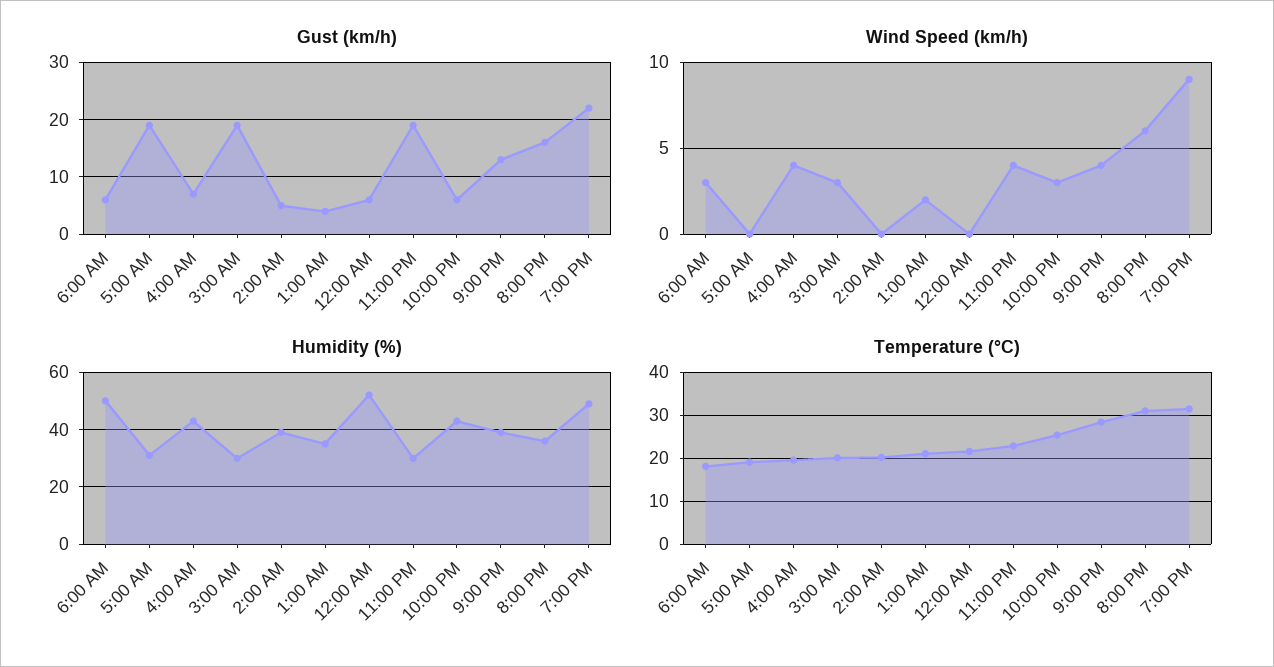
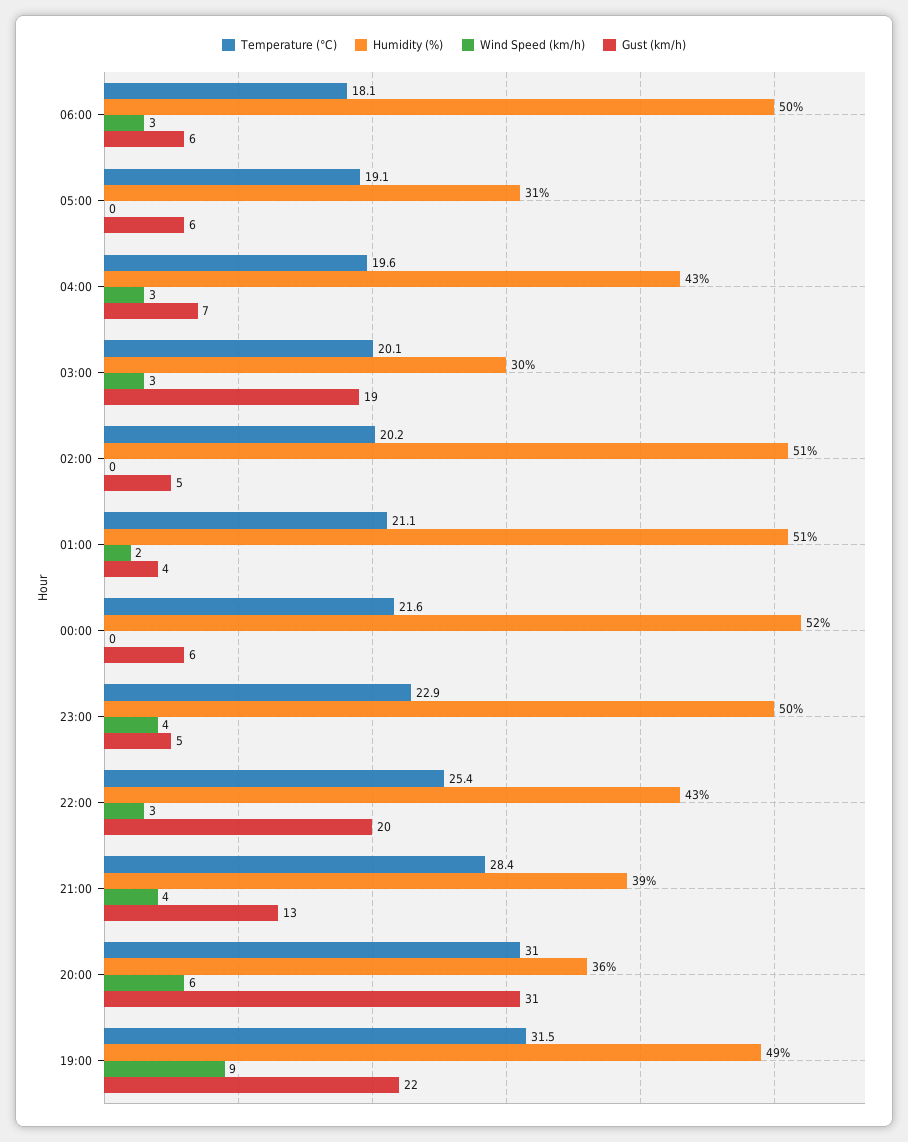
  {
    "Gust (km/h)": {
      "6:00 AM": 6,
-     "5:00 AM": 20,
+     "5:00 AM": 6,
      "4:00 AM": 7,
      "3:00 AM": 19,
      "2:00 AM": 5,
      "1:00 AM": 4,
      "12:00 AM": 6,
-     "11:00 PM": 20,
+     "11:00 PM": 5,
-     "10:00 PM": 5,
+     "10:00 PM": 20,
      "9:00 PM": 13,
-     "8:00 PM": 15,
+     "8:00 PM": 31,
      "7:00 PM": 22
    },
    "Wind Speed (km/h)": {
      "6:00 AM": 3,
      "5:00 AM": 0,
-     "4:00 AM": 4,
+     "4:00 AM": 3,
      "3:00 AM": 3,
      "2:00 AM": 0,
      "1:00 AM": 2,
      "12:00 AM": 0,
      "11:00 PM": 4,
      "10:00 PM": 3,
      "9:00 PM": 4,
      "8:00 PM": 6,
      "7:00 PM": 9
    },
    "Humidity (%)": {
      "6:00 AM": 50,
      "5:00 AM": 31,
      "4:00 AM": 43,
      "3:00 AM": 30,
-     "2:00 AM": 40,
+     "2:00 AM": 51,
-     "1:00 AM": 35,
+     "1:00 AM": 51,
      "12:00 AM": 52,
-     "11:00 PM": 30,
+     "11:00 PM": 50,
      "10:00 PM": 43,
      "9:00 PM": 39,
      "8:00 PM": 36,
      "7:00 PM": 49
    },
    "Temperature (°C)": {
      "6:00 AM": 18.1,
      "5:00 AM": 19.1,
      "4:00 AM": 19.6,
      "3:00 AM": 20.1,
      "2:00 AM": 20.2,
      "1:00 AM": 21.1,
      "12:00 AM": 21.6,
      "11:00 PM": 22.9,
      "10:00 PM": 25.4,
      "9:00 PM": 28.4,
      "8:00 PM": 31,
      "7:00 PM": 31.5
    }
  }

